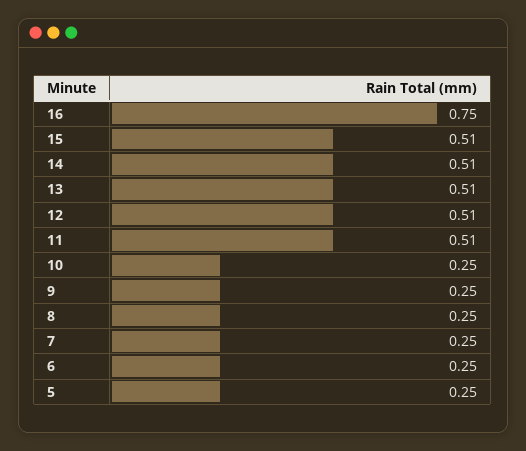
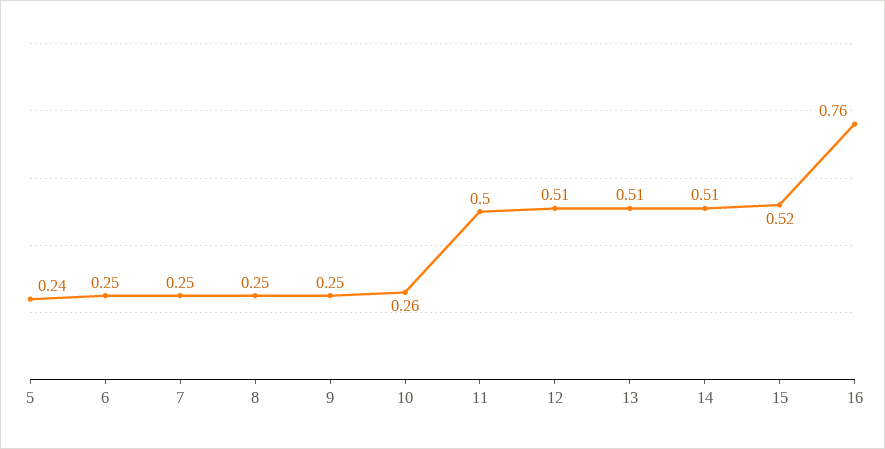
  {
-   "16": 0.75,
+   "16": 0.76,
-   "15": 0.51,
+   "15": 0.52,
    "14": 0.51,
    "13": 0.51,
    "12": 0.51,
-   "11": 0.51,
+   "11": 0.5,
-   "10": 0.25,
+   "10": 0.26,
    "9": 0.25,
    "8": 0.25,
    "7": 0.25,
    "6": 0.25,
-   "5": 0.25
+   "5": 0.24
  }

